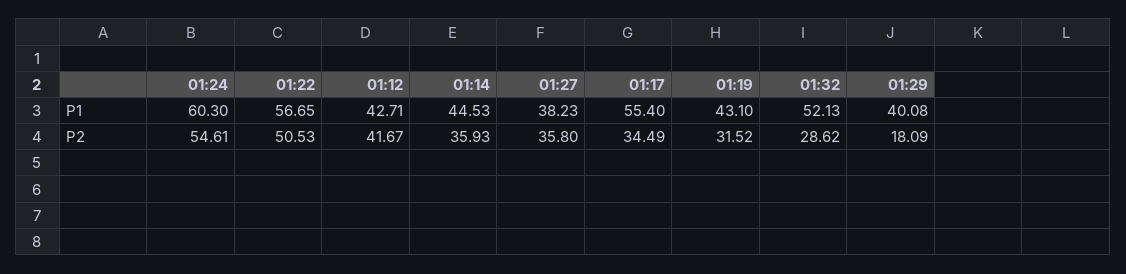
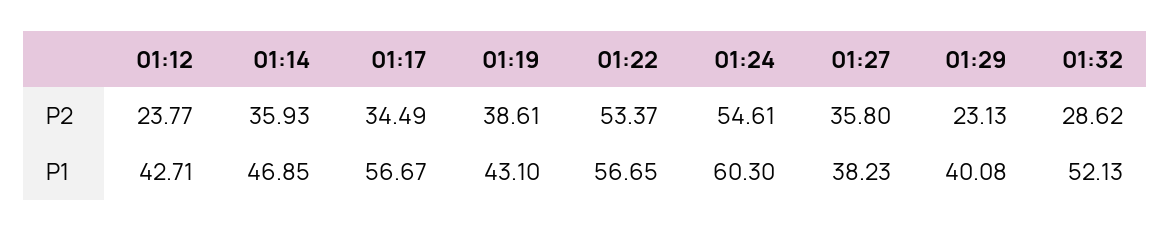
  {
    "01:24": {
      "P1": 60.3,
      "P2": 54.61
    },
    "01:22": {
      "P1": 56.65,
-     "P2": 50.53
+     "P2": 53.37
    },
    "01:12": {
      "P1": 42.71,
-     "P2": 41.67
+     "P2": 23.77
    },
    "01:14": {
-     "P1": 44.53,
+     "P1": 46.85,
      "P2": 35.93
    },
    "01:27": {
      "P1": 38.23,
      "P2": 35.8
    },
    "01:17": {
-     "P1": 55.4,
+     "P1": 56.67,
      "P2": 34.49
    },
    "01:19": {
      "P1": 43.1,
-     "P2": 31.52
+     "P2": 38.61
    },
    "01:32": {
      "P1": 52.13,
      "P2": 28.62
    },
    "01:29": {
      "P1": 40.08,
-     "P2": 18.09
+     "P2": 23.13
    }
  }

